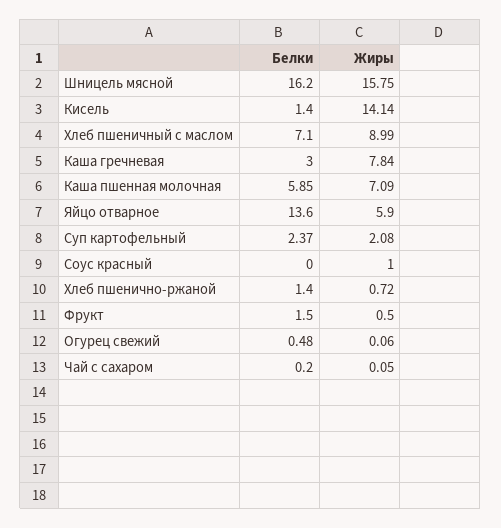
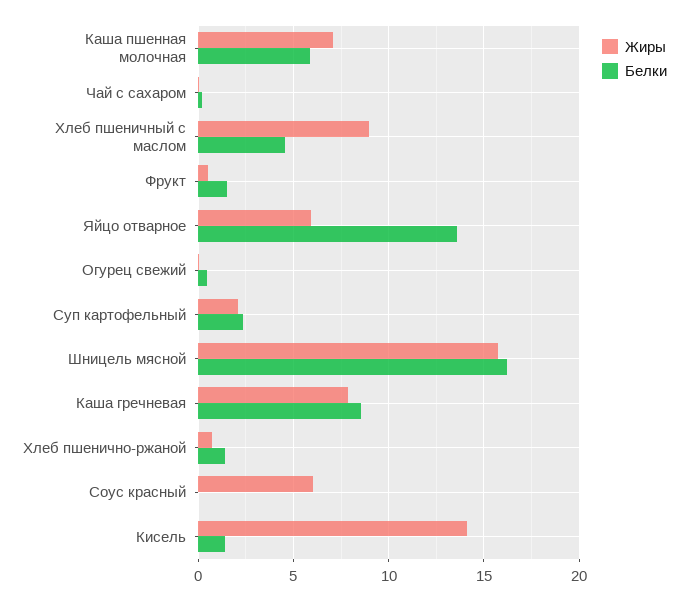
  {
    "Белки": {
      "Шницель мясной": 16.2,
      "Кисель": 1.4,
-     "Хлеб пшеничный с маслом": 7.1,
+     "Хлеб пшеничный с маслом": 4.5,
-     "Каша гречневая": 3,
+     "Каша гречневая": 8.5,
      "Каша пшенная молочная": 5.85,
      "Яйцо отварное": 13.6,
      "Суп картофельный": 2.37,
      "Соус красный": 0,
      "Хлеб пшенично-ржаной": 1.4,
      "Фрукт": 1.5,
      "Огурец свежий": 0.48,
      "Чай с сахаром": 0.2
    },
    "Жиры": {
      "Шницель мясной": 15.75,
      "Кисель": 14.14,
      "Хлеб пшеничный с маслом": 8.99,
      "Каша гречневая": 7.84,
      "Каша пшенная молочная": 7.09,
      "Яйцо отварное": 5.9,
      "Суп картофельный": 2.08,
-     "Соус красный": 1,
+     "Соус красный": 6,
      "Хлеб пшенично-ржаной": 0.72,
      "Фрукт": 0.5,
      "Огурец свежий": 0.06,
      "Чай с сахаром": 0.05
    }
  }

